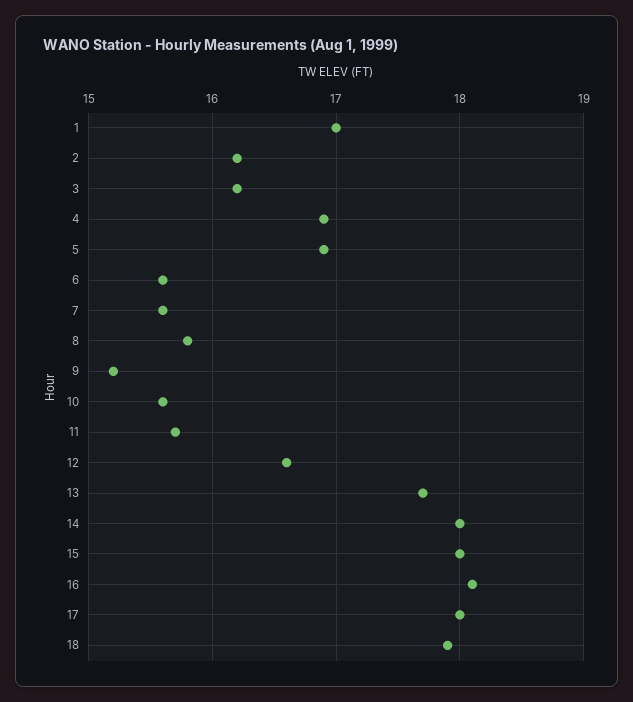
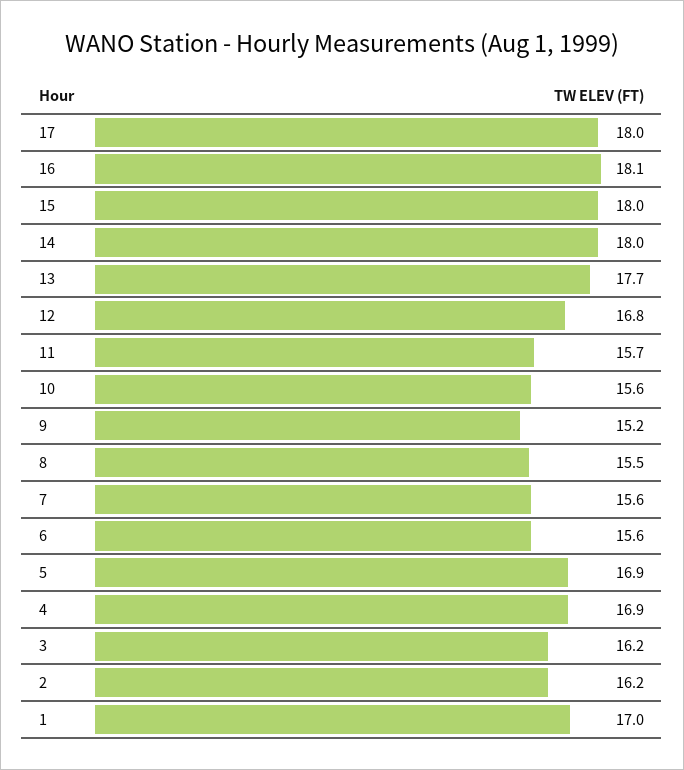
  {
    "1": 17,
    "2": 16.2,
    "3": 16.2,
    "4": 16.9,
    "5": 16.9,
    "6": 15.6,
    "7": 15.6,
-   "8": 15.8,
+   "8": 15.5,
    "9": 15.2,
    "10": 15.6,
    "11": 15.7,
-   "12": 16.6,
+   "12": 16.8,
    "13": 17.7,
    "14": 18,
    "15": 18,
    "16": 18.1,
-   "17": 18,
+   "17": 18
-   "18": 17.9
  }

